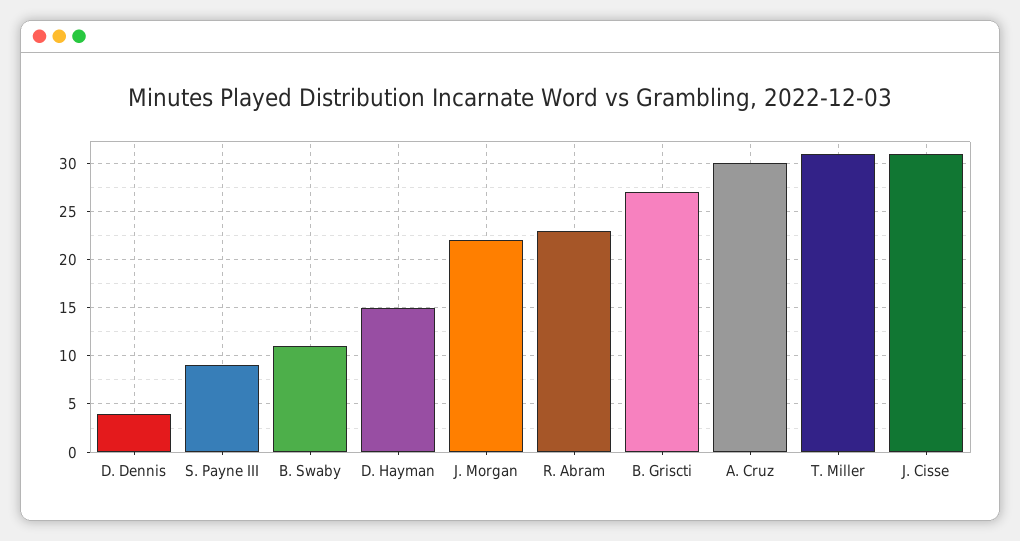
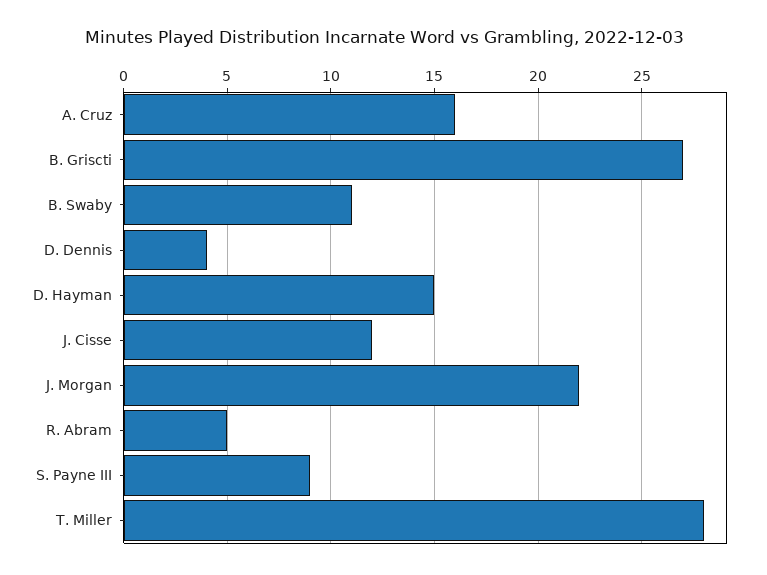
  {
    "D. Dennis": 4,
    "S. Payne III": 9,
    "B. Swaby": 11,
    "D. Hayman": 15,
    "J. Morgan": 22,
-   "R. Abram": 23,
+   "R. Abram": 5,
    "B. Griscti": 27,
-   "A. Cruz": 30,
+   "A. Cruz": 16,
-   "T. Miller": 31,
+   "T. Miller": 28,
-   "J. Cisse": 31
+   "J. Cisse": 12
  }

